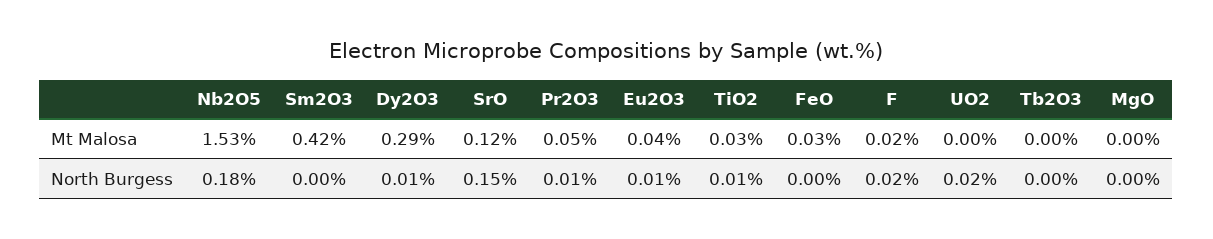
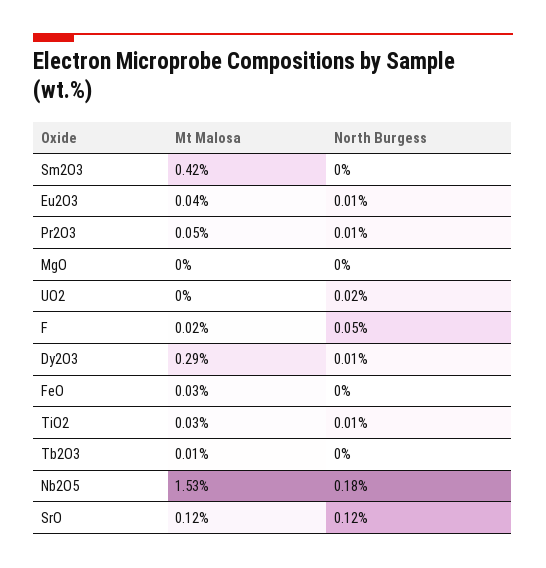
  {
    "Nb2O5": {
      "Mt Malosa": 1.53,
      "North Burgess": 0.18
    },
    "Sm2O3": {
      "Mt Malosa": 0.42,
      "North Burgess": 0
    },
    "Dy2O3": {
      "Mt Malosa": 0.29,
      "North Burgess": 0.01
    },
    "SrO": {
      "Mt Malosa": 0.12,
-     "North Burgess": 0.15
+     "North Burgess": 0.12
    },
    "Pr2O3": {
      "Mt Malosa": 0.05,
      "North Burgess": 0.01
    },
    "Eu2O3": {
      "Mt Malosa": 0.04,
      "North Burgess": 0.01
    },
    "TiO2": {
      "Mt Malosa": 0.03,
      "North Burgess": 0.01
    },
    "FeO": {
      "Mt Malosa": 0.03,
      "North Burgess": 0
    },
    "F": {
      "Mt Malosa": 0.02,
-     "North Burgess": 0.02
+     "North Burgess": 0.05
    },
    "UO2": {
      "Mt Malosa": 0,
      "North Burgess": 0.02
    },
    "Tb2O3": {
-     "Mt Malosa": 0,
+     "Mt Malosa": 0.01,
      "North Burgess": 0
    },
    "MgO": {
      "Mt Malosa": 0,
      "North Burgess": 0
    }
  }

